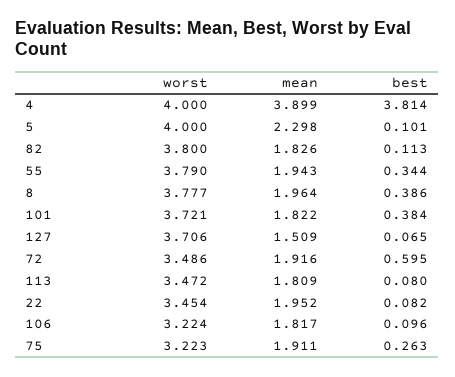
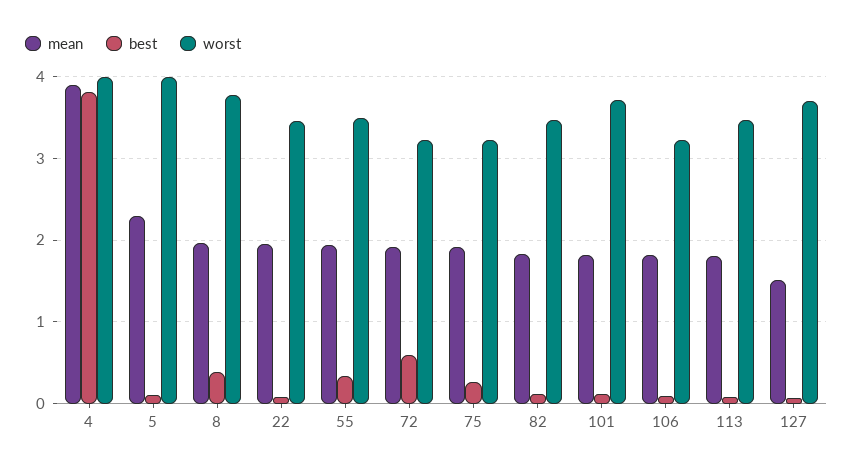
  {
    "worst": {
      "4": 4,
      "5": 4,
-     "82": 3.8,
+     "82": 3.5,
-     "55": 3.79,
+     "55": 3.5,
      "8": 3.777,
      "101": 3.721,
      "127": 3.706,
-     "72": 3.486,
+     "72": 3.2,
      "113": 3.472,
      "22": 3.454,
      "106": 3.224,
      "75": 3.223
    },
    "mean": {
      "4": 3.899,
      "5": 2.298,
      "82": 1.826,
      "55": 1.943,
      "8": 1.964,
      "101": 1.822,
      "127": 1.509,
      "72": 1.916,
      "113": 1.809,
      "22": 1.952,
      "106": 1.817,
      "75": 1.911
    },
    "best": {
      "4": 3.814,
      "5": 0.101,
      "82": 0.113,
      "55": 0.344,
      "8": 0.386,
-     "101": 0.384,
+     "101": 0.1,
      "127": 0.065,
      "72": 0.595,
      "113": 0.08,
      "22": 0.082,
      "106": 0.096,
      "75": 0.263
    }
  }

